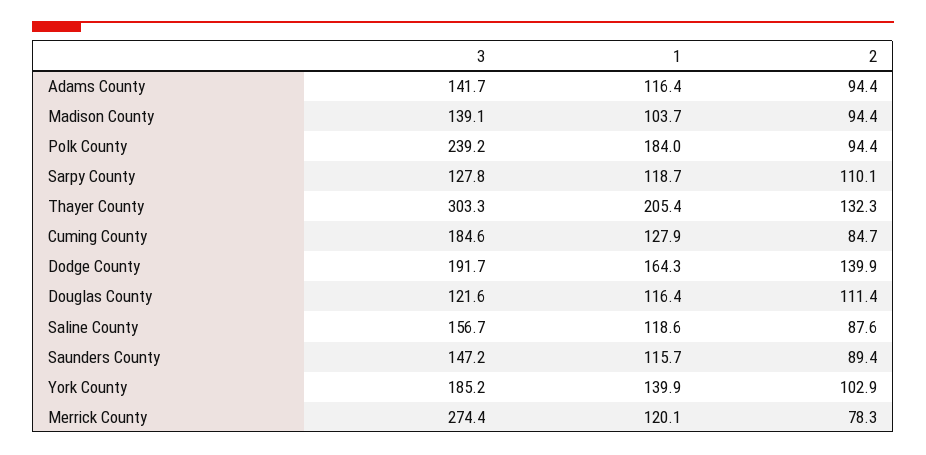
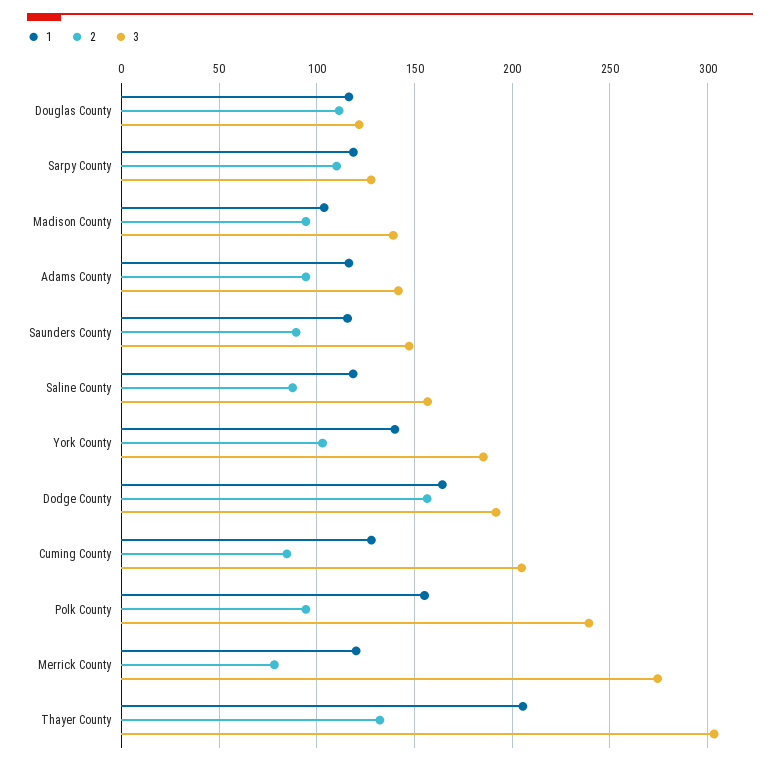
  {
    "3": {
      "Adams County": 141.7,
      "Madison County": 139.1,
      "Polk County": 239.2,
      "Sarpy County": 127.8,
      "Thayer County": 303.3,
-     "Cuming County": 184.6,
+     "Cuming County": 205,
      "Dodge County": 191.7,
      "Douglas County": 121.6,
      "Saline County": 156.7,
      "Saunders County": 147.2,
      "York County": 185.2,
      "Merrick County": 274.4
    },
    "1": {
      "Adams County": 116.4,
      "Madison County": 103.7,
-     "Polk County": 184,
+     "Polk County": 155,
      "Sarpy County": 118.7,
      "Thayer County": 205.4,
      "Cuming County": 127.9,
      "Dodge County": 164.3,
      "Douglas County": 116.4,
      "Saline County": 118.6,
      "Saunders County": 115.7,
      "York County": 139.9,
      "Merrick County": 120.1
    },
    "2": {
      "Adams County": 94.4,
      "Madison County": 94.4,
      "Polk County": 94.4,
      "Sarpy County": 110.1,
      "Thayer County": 132.3,
      "Cuming County": 84.7,
-     "Dodge County": 139.9,
+     "Dodge County": 155,
      "Douglas County": 111.4,
      "Saline County": 87.6,
      "Saunders County": 89.4,
      "York County": 102.9,
      "Merrick County": 78.3
    }
  }

